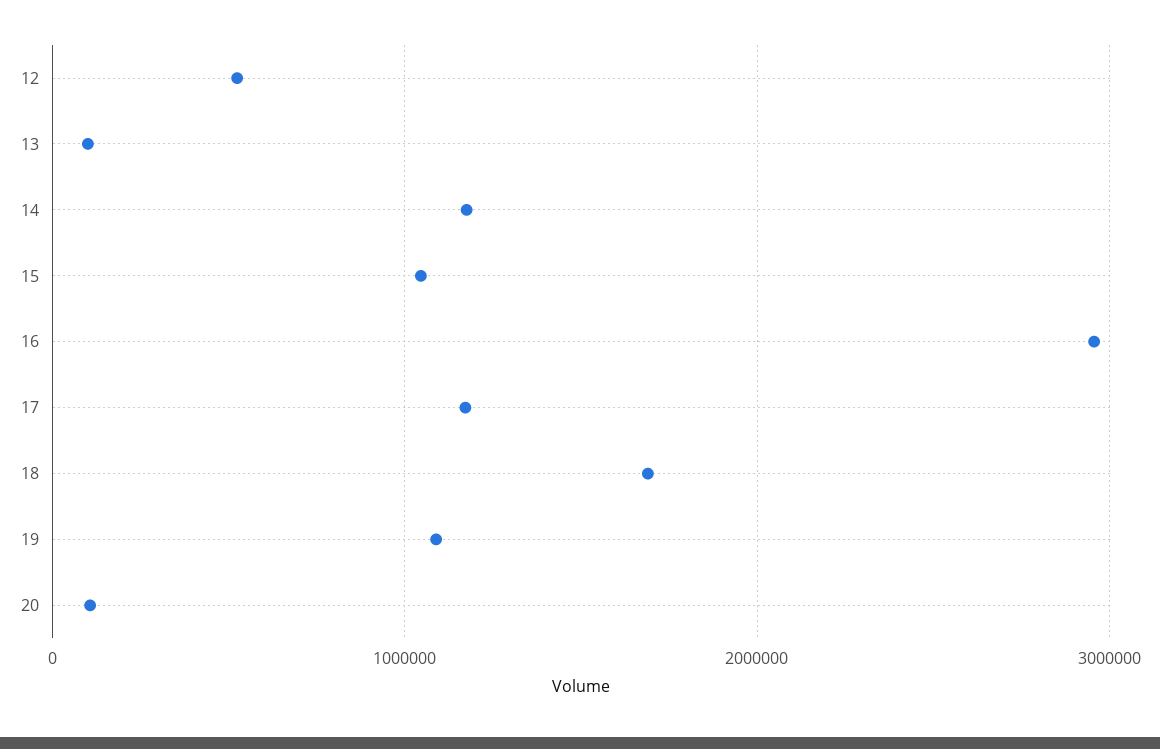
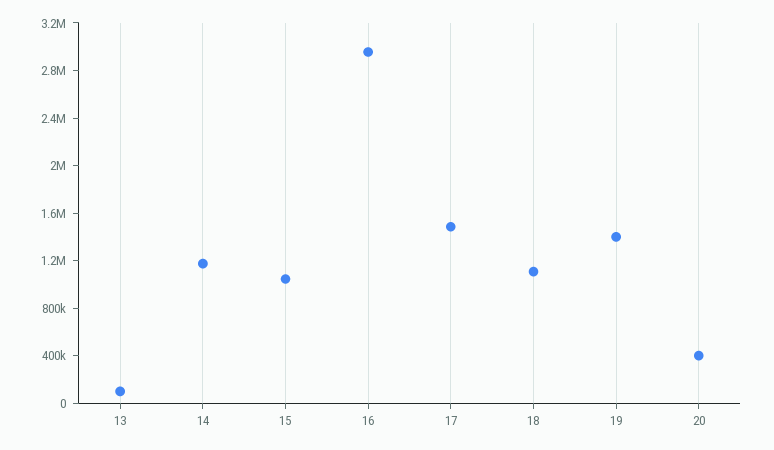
  {
-   "12": 500000,
    "13": 100000,
    "14": 1200000,
    "15": 1000000,
    "16": 3000000,
-   "17": 1200000,
+   "17": 1500000,
-   "18": 1700000,
+   "18": 1100000,
-   "19": 1100000,
+   "19": 1400000,
-   "20": 100000
+   "20": 400000
  }

